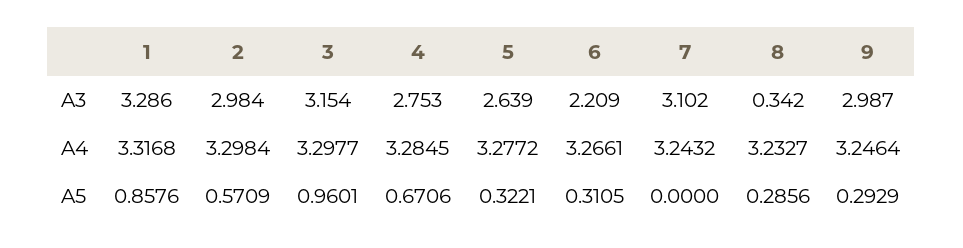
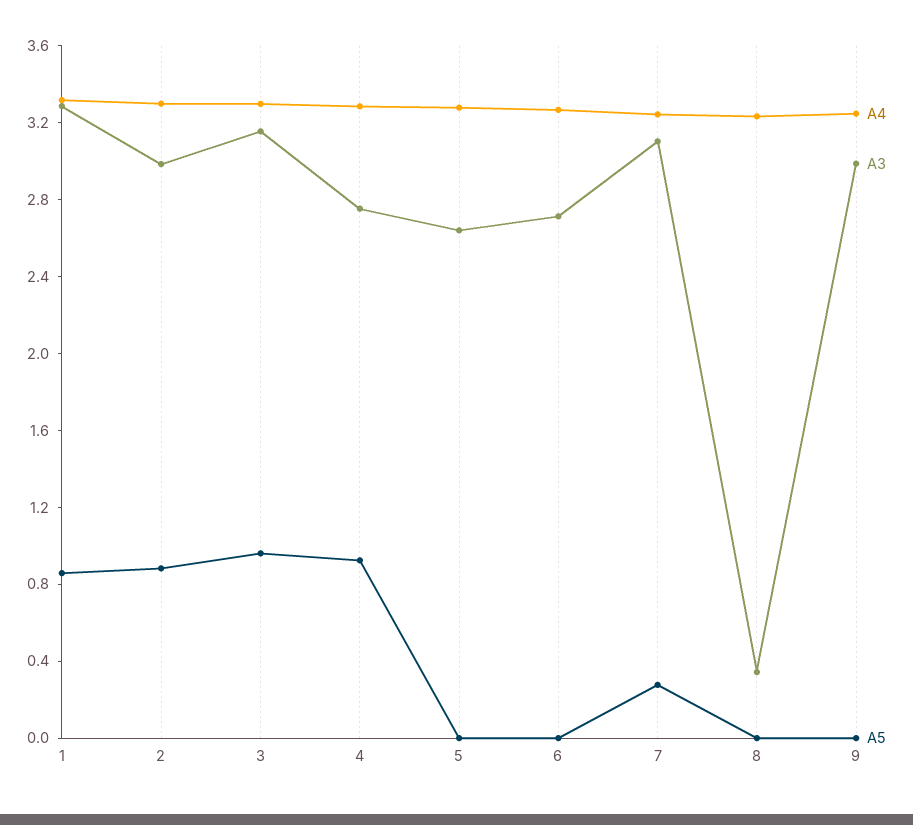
  {
    "A3": {
      "1": 3.286,
      "2": 2.984,
      "3": 3.154,
      "4": 2.753,
      "5": 2.639,
-     "6": 2.209,
+     "6": 2.7,
      "7": 3.102,
      "8": 0.342,
      "9": 2.987
    },
    "A4": {
      "1": 3.3168,
      "2": 3.2984,
      "3": 3.2977,
      "4": 3.2845,
      "5": 3.2772,
      "6": 3.2661,
      "7": 3.2432,
      "8": 3.2327,
      "9": 3.2464
    },
    "A5": {
      "1": 0.8576,
-     "2": 0.5709,
+     "2": 0.9,
      "3": 0.9601,
-     "4": 0.6706,
+     "4": 0.9,
-     "5": 0.3221,
+     "5": 0,
-     "6": 0.3105,
+     "6": 0,
-     "7": 0,
+     "7": 0.3,
-     "8": 0.2856,
+     "8": 0,
-     "9": 0.2929
+     "9": 0
    }
  }

